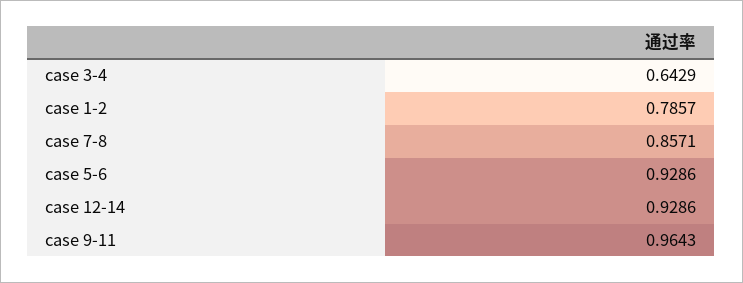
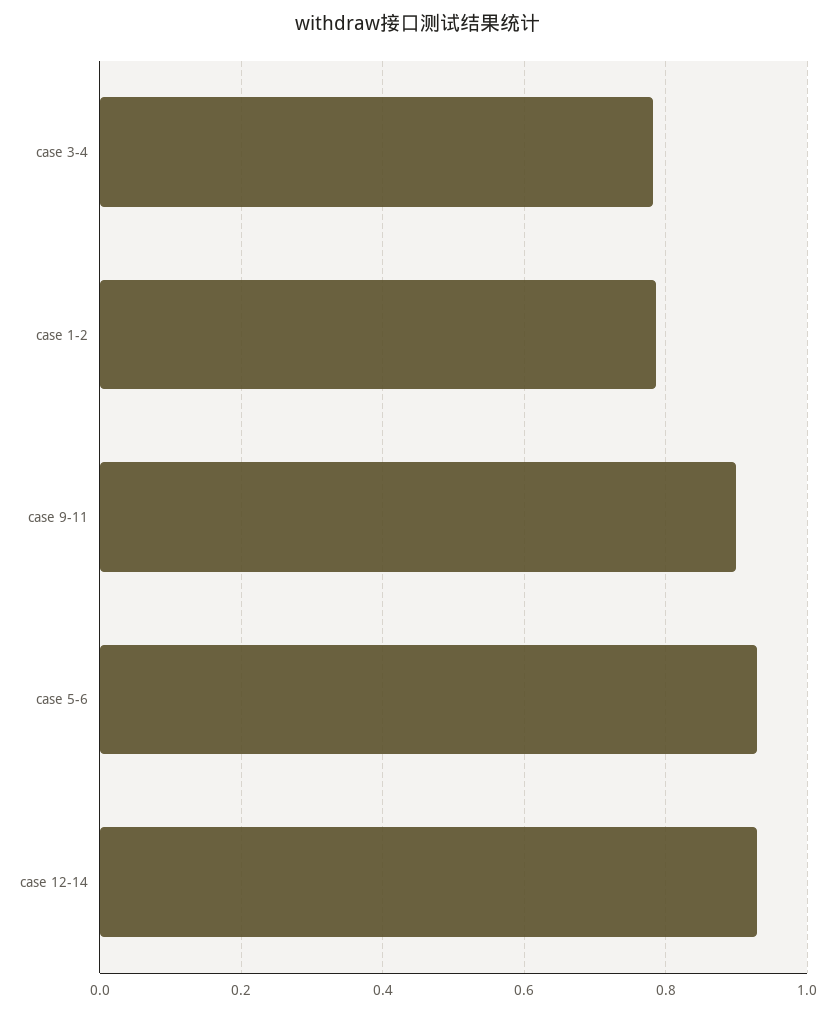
  {
-   "case 3-4": 0.6429,
+   "case 3-4": 0.78,
    "case 1-2": 0.7857,
-   "case 7-8": 0.8571,
    "case 5-6": 0.9286,
    "case 12-14": 0.9286,
-   "case 9-11": 0.9643
+   "case 9-11": 0.9
  }

